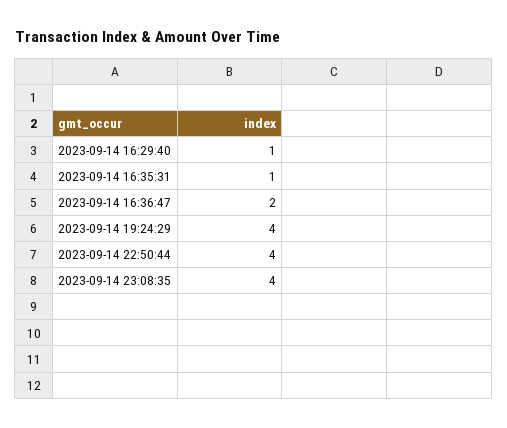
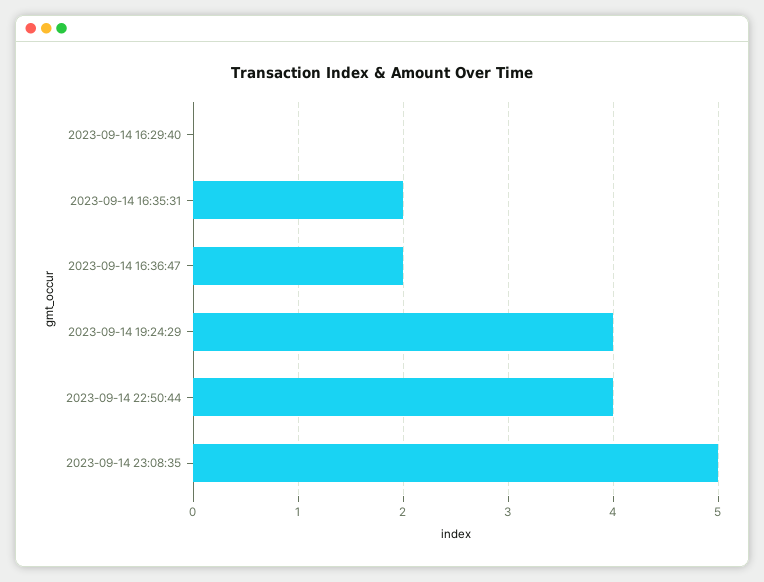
  {
-   "2023-09-14 16:29:40": 1,
+   "2023-09-14 16:29:40": 0,
-   "2023-09-14 16:35:31": 1,
+   "2023-09-14 16:35:31": 2,
    "2023-09-14 16:36:47": 2,
    "2023-09-14 19:24:29": 4,
    "2023-09-14 22:50:44": 4,
-   "2023-09-14 23:08:35": 4
+   "2023-09-14 23:08:35": 5
  }

